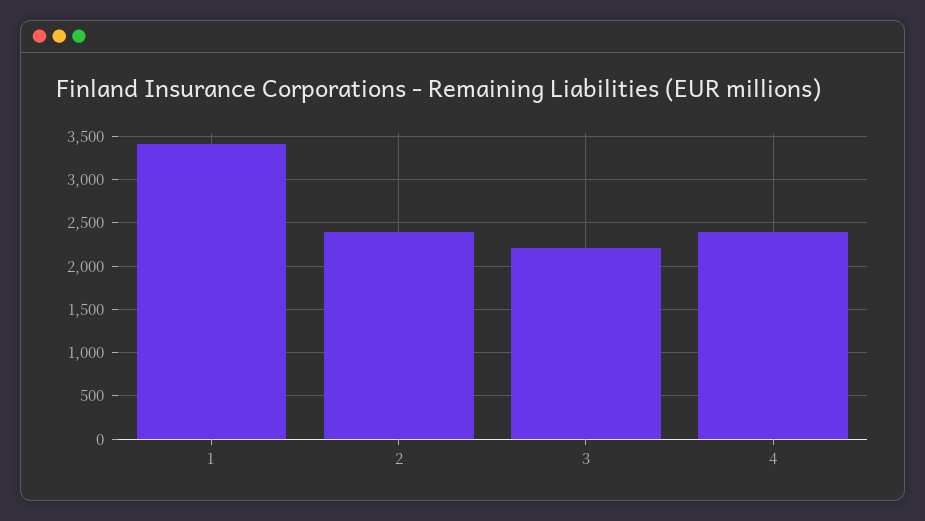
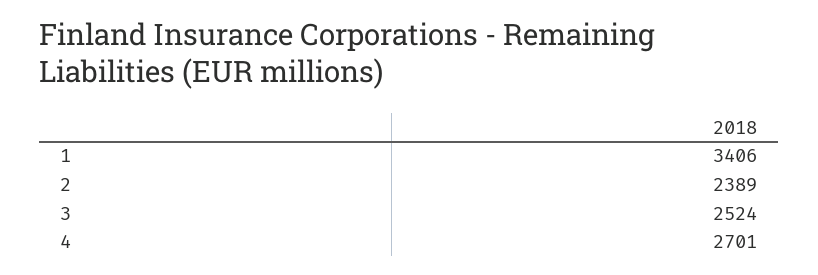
  {
    "1": 3406,
    "2": 2389,
-   "3": 2200,
+   "3": 2524,
-   "4": 2400
+   "4": 2701
  }

